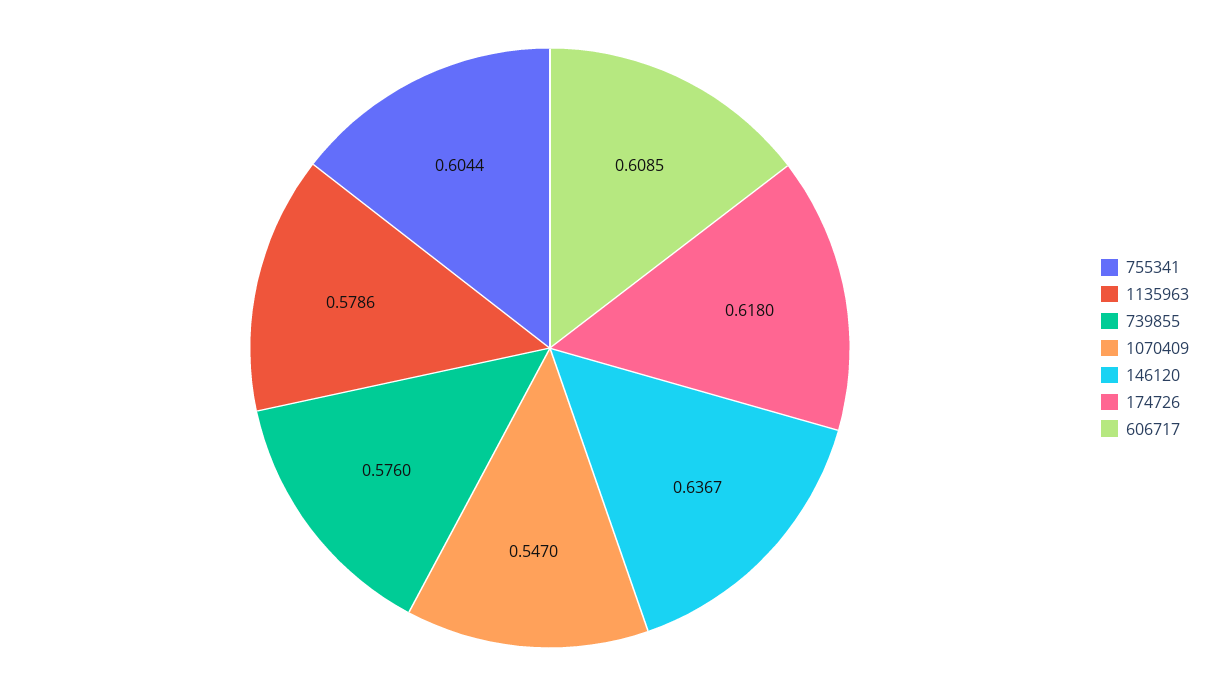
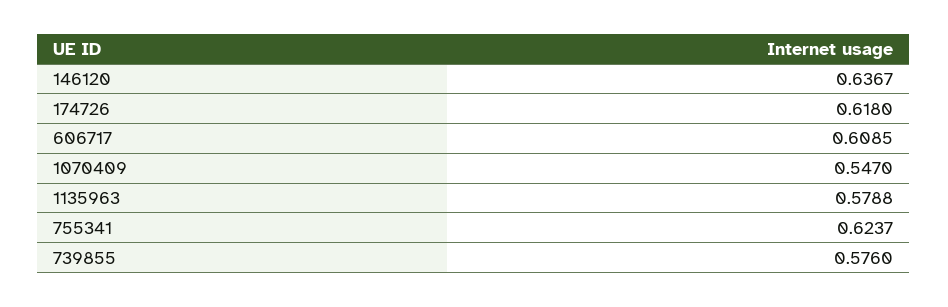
  {
-   "755341": 0.6044,
+   "755341": 0.6237,
-   "1135963": 0.5786,
+   "1135963": 0.5788,
    "739855": 0.576,
    "1070409": 0.547,
    "146120": 0.6367,
    "174726": 0.618,
    "606717": 0.6085
  }

